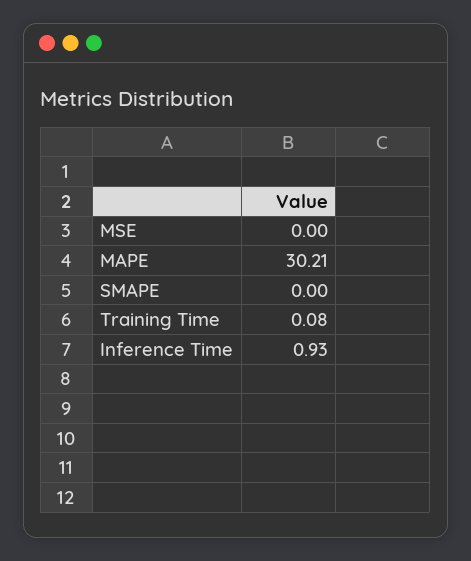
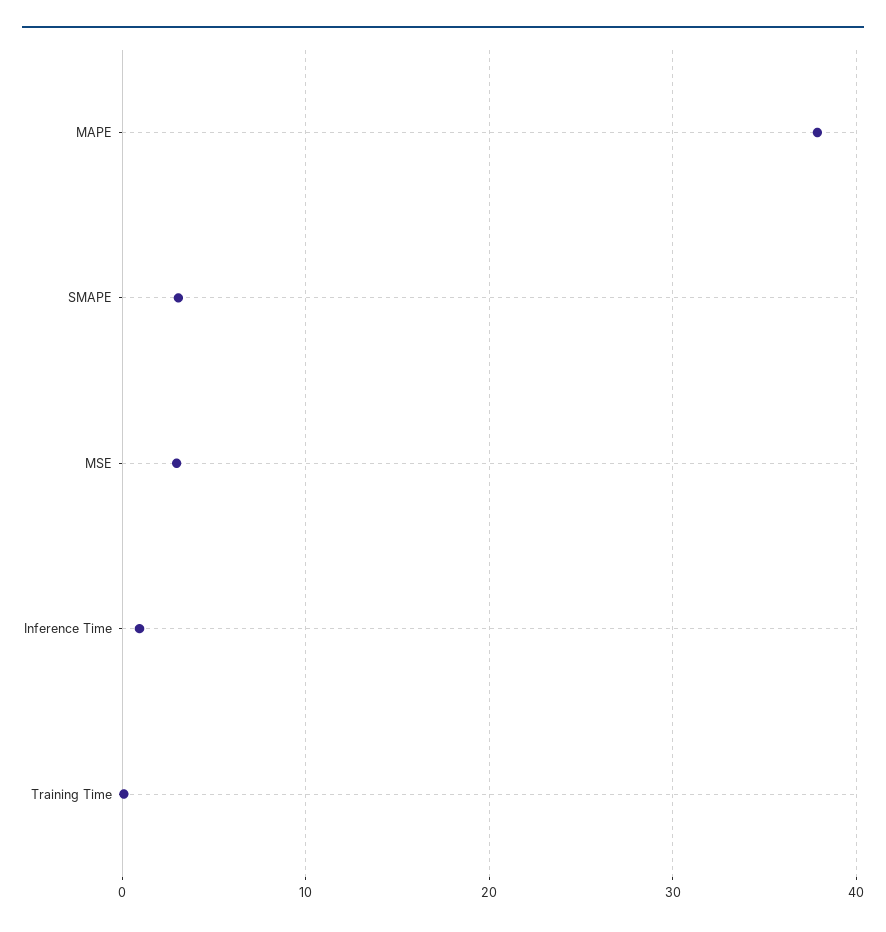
  {
-   "MSE": 0,
+   "MSE": 3,
-   "MAPE": 30.21,
+   "MAPE": 38,
-   "SMAPE": 0,
+   "SMAPE": 3,
    "Training Time": 0.08,
    "Inference Time": 0.93
  }

